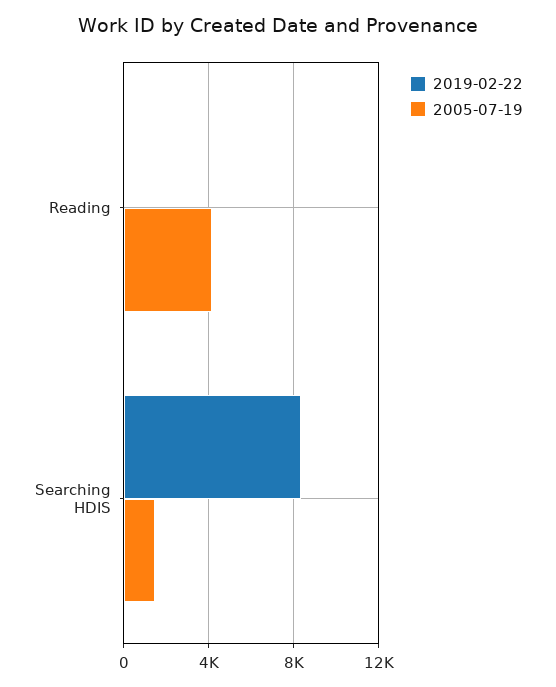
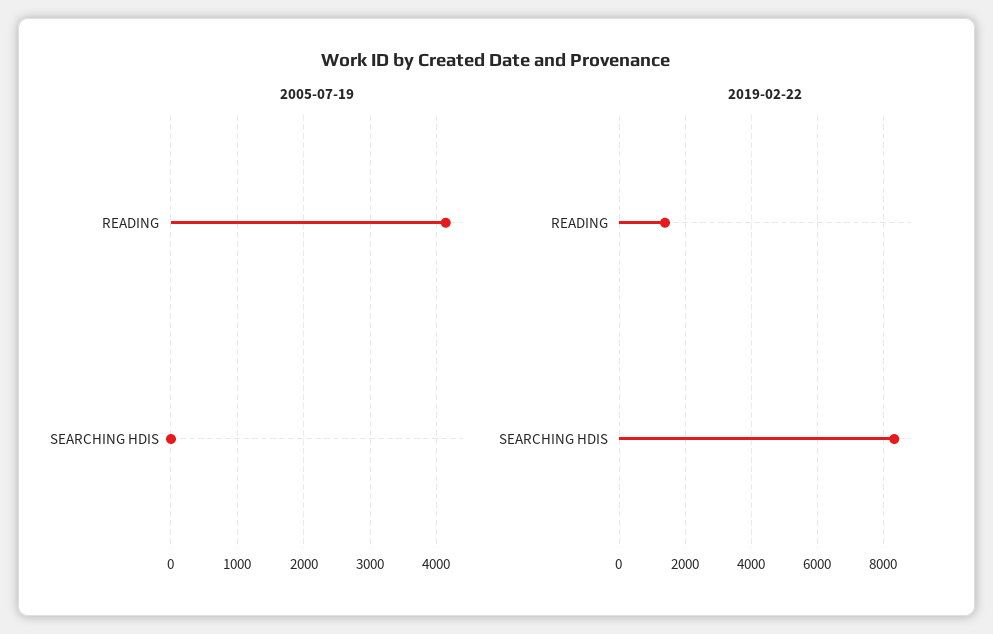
  {
    "2019-02-22": {
-     "Reading": 0,
+     "Reading": 1400,
      "Searching HDIS": 8400
    },
    "2005-07-19": {
      "Reading": 4100,
-     "Searching HDIS": 1500
+     "Searching HDIS": 0
    }
  }

